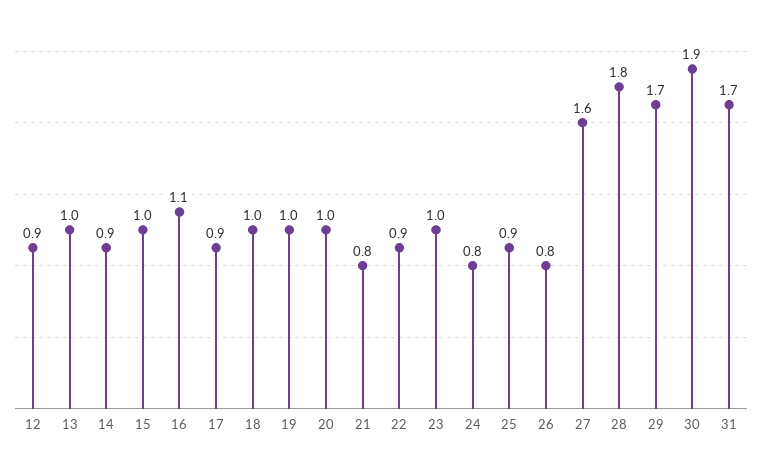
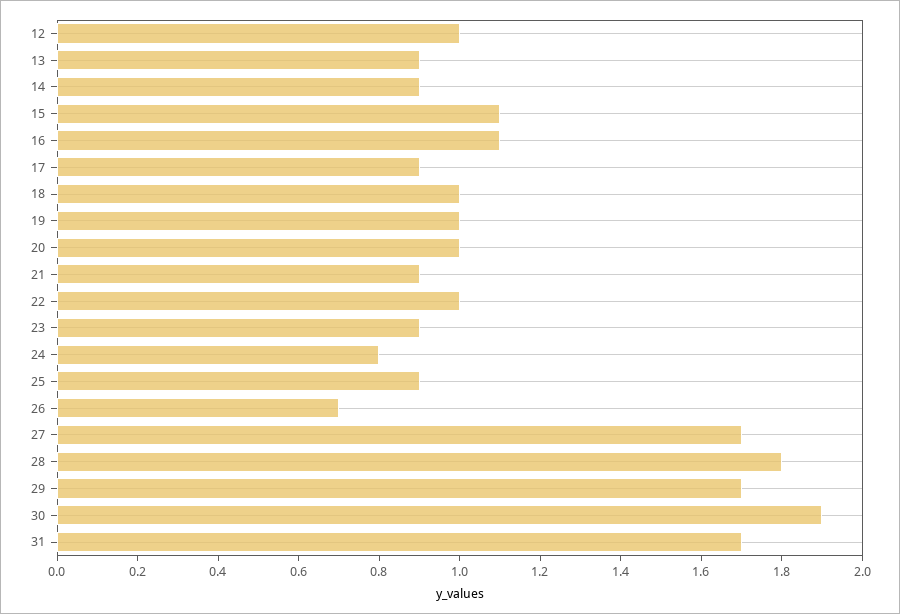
  {
-   "12": 0.9,
+   "12": 1,
-   "13": 1,
+   "13": 0.9,
    "14": 0.9,
-   "15": 1,
+   "15": 1.1,
    "16": 1.1,
    "17": 0.9,
    "18": 1,
    "19": 1,
    "20": 1,
-   "21": 0.8,
+   "21": 0.9,
-   "22": 0.9,
+   "22": 1,
-   "23": 1,
+   "23": 0.9,
    "24": 0.8,
    "25": 0.9,
-   "26": 0.8,
+   "26": 0.7,
-   "27": 1.6,
+   "27": 1.7,
    "28": 1.8,
    "29": 1.7,
    "30": 1.9,
    "31": 1.7
  }

